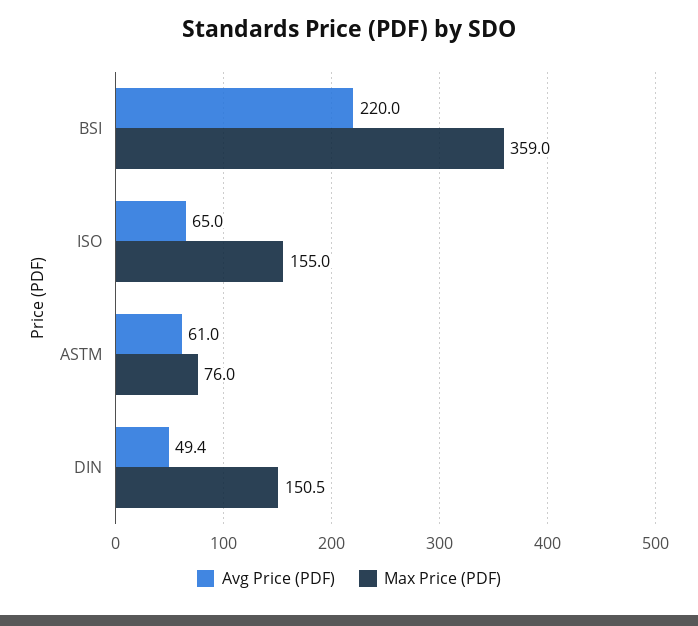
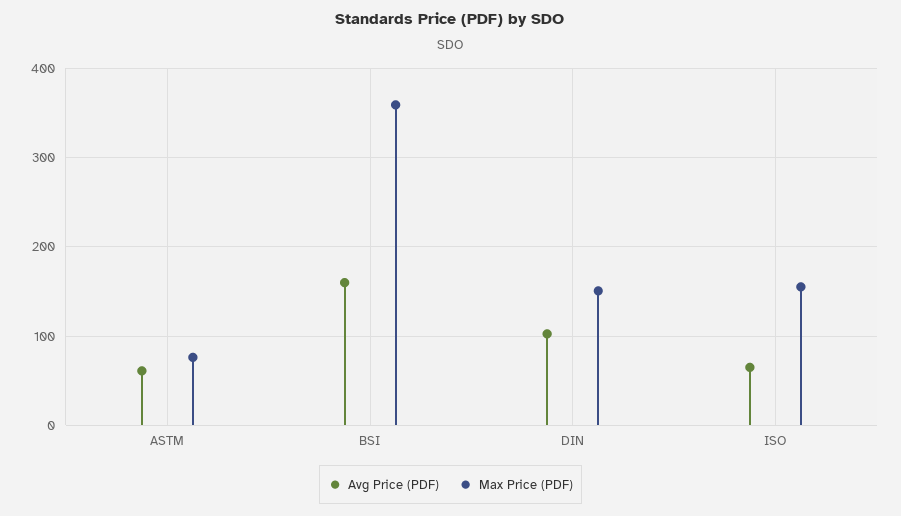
  {
    "Avg Price (PDF)": {
-     "BSI": 220,
+     "BSI": 160,
      "ISO": 65,
      "ASTM": 61,
-     "DIN": 49.4
+     "DIN": 100
    },
    "Max Price (PDF)": {
      "BSI": 359,
      "ISO": 155,
      "ASTM": 76,
      "DIN": 150.5
    }
  }

